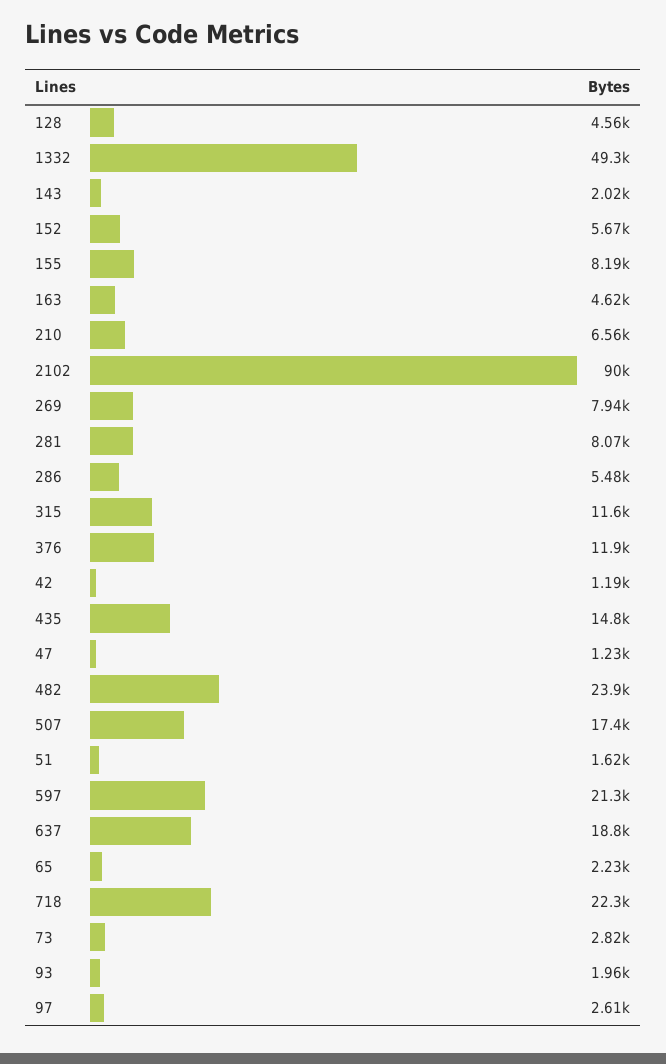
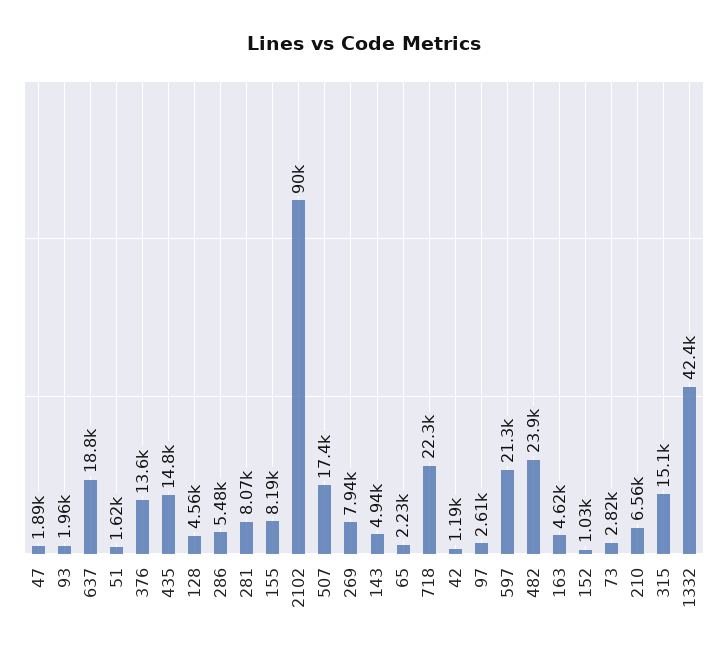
  {
    "128": 4560,
-   "1332": 49300,
+   "1332": 42400,
-   "143": 2020,
+   "143": 4940,
-   "152": 5670,
+   "152": 1030,
    "155": 8190,
    "163": 4620,
    "210": 6560,
    "2102": 90000,
    "269": 7940,
    "281": 8070,
    "286": 5480,
-   "315": 11600,
+   "315": 15100,
-   "376": 11900,
+   "376": 13600,
    "42": 1190,
    "435": 14800,
-   "47": 1230,
+   "47": 1890,
    "482": 23900,
    "507": 17400,
    "51": 1620,
    "597": 21300,
    "637": 18800,
    "65": 2230,
    "718": 22300,
    "73": 2820,
    "93": 1960,
    "97": 2610
  }

